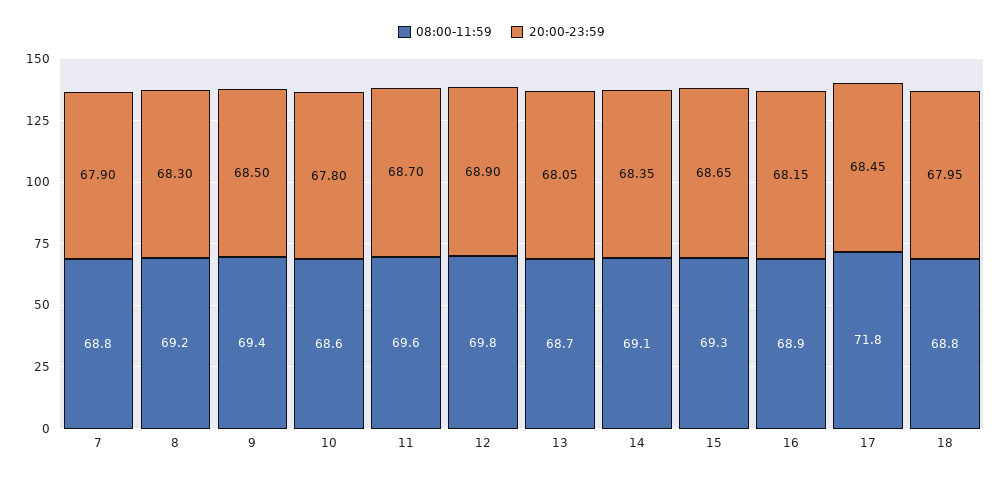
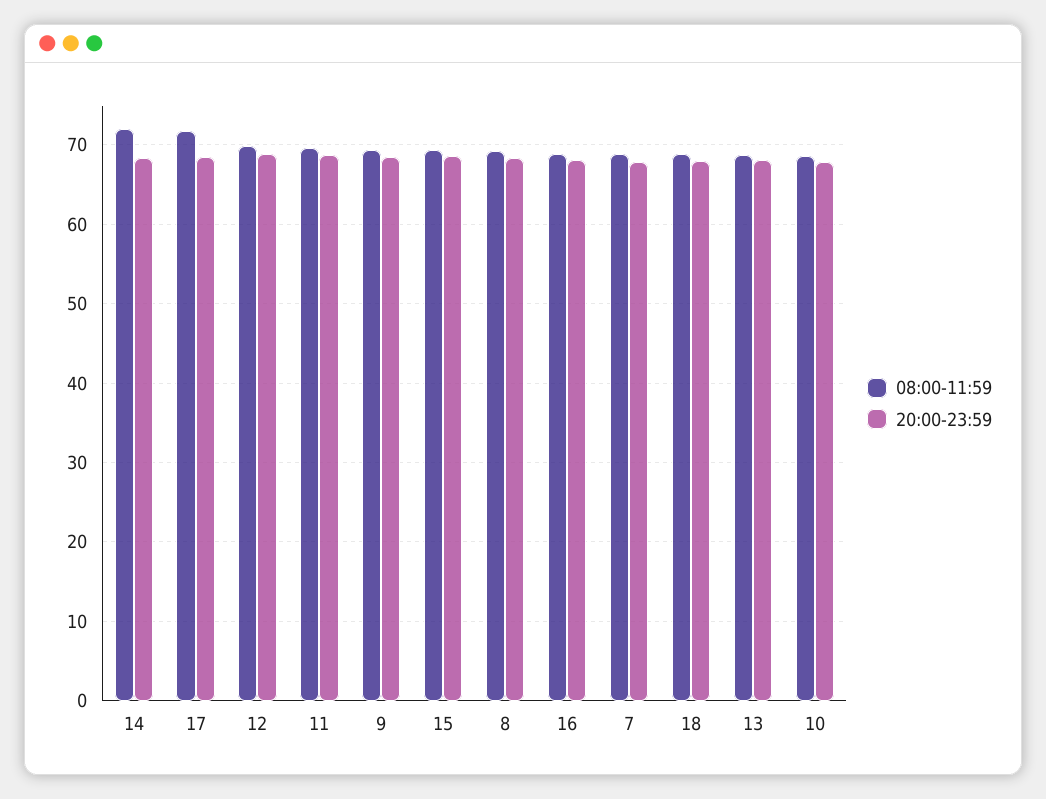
  {
    "08:00-11:59": {
      "7": 68.8,
      "8": 69.2,
      "9": 69.4,
      "10": 68.6,
      "11": 69.6,
      "12": 69.8,
      "13": 68.7,
-     "14": 69.1,
+     "14": 72,
      "15": 69.3,
      "16": 68.9,
      "17": 71.8,
      "18": 68.8
    },
    "20:00-23:59": {
      "7": 67.9,
      "8": 68.3,
      "9": 68.5,
      "10": 67.8,
      "11": 68.7,
      "12": 68.9,
      "13": 68.05,
      "14": 68.35,
      "15": 68.65,
      "16": 68.15,
      "17": 68.45,
      "18": 67.95
    }
  }

